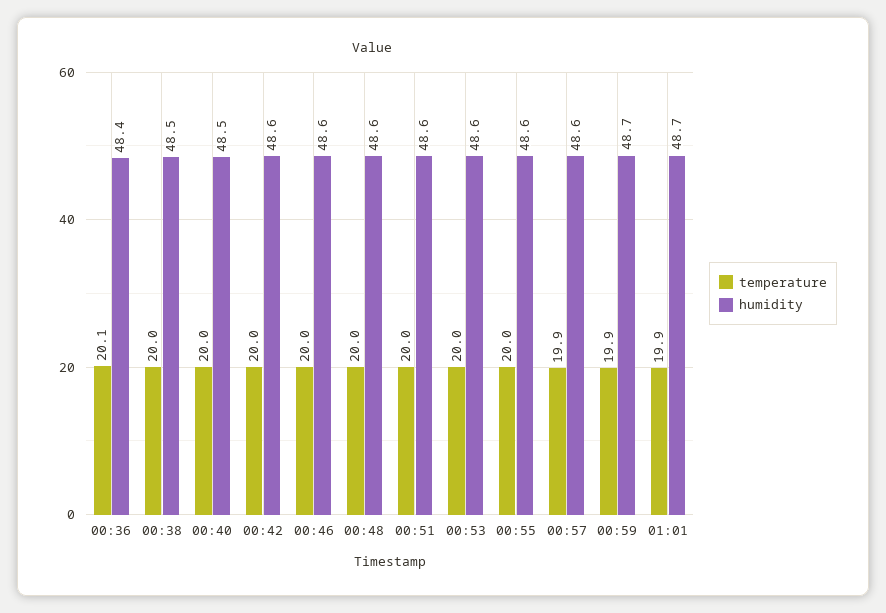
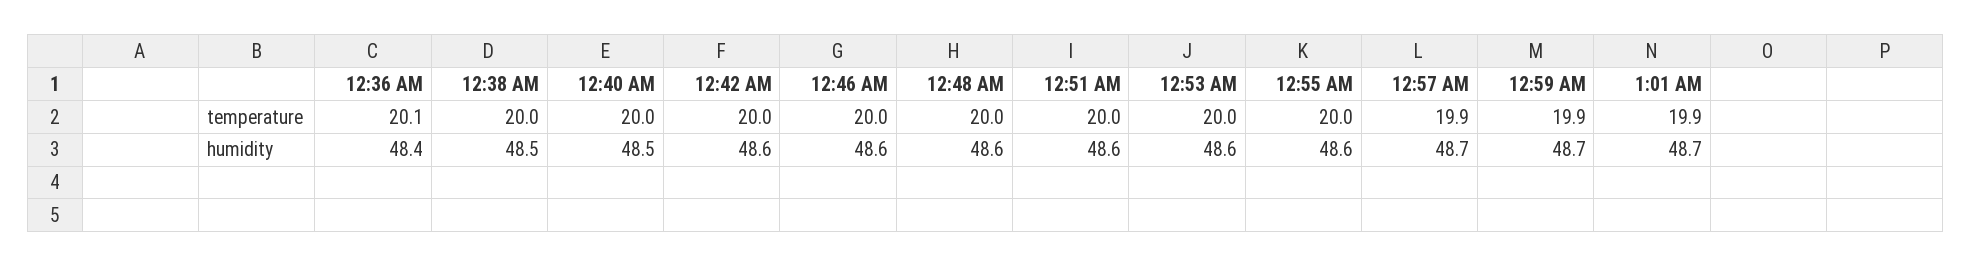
  {
    "temperature": {
      "00:36": 20.1,
      "00:38": 20,
      "00:40": 20,
      "00:42": 20,
      "00:46": 20,
      "00:48": 20,
      "00:51": 20,
      "00:53": 20,
      "00:55": 20,
      "00:57": 19.9,
      "00:59": 19.9,
      "01:01": 19.9
    },
    "humidity": {
      "00:36": 48.4,
      "00:38": 48.5,
      "00:40": 48.5,
      "00:42": 48.6,
      "00:46": 48.6,
      "00:48": 48.6,
      "00:51": 48.6,
      "00:53": 48.6,
      "00:55": 48.6,
-     "00:57": 48.6,
+     "00:57": 48.7,
      "00:59": 48.7,
      "01:01": 48.7
    }
  }

